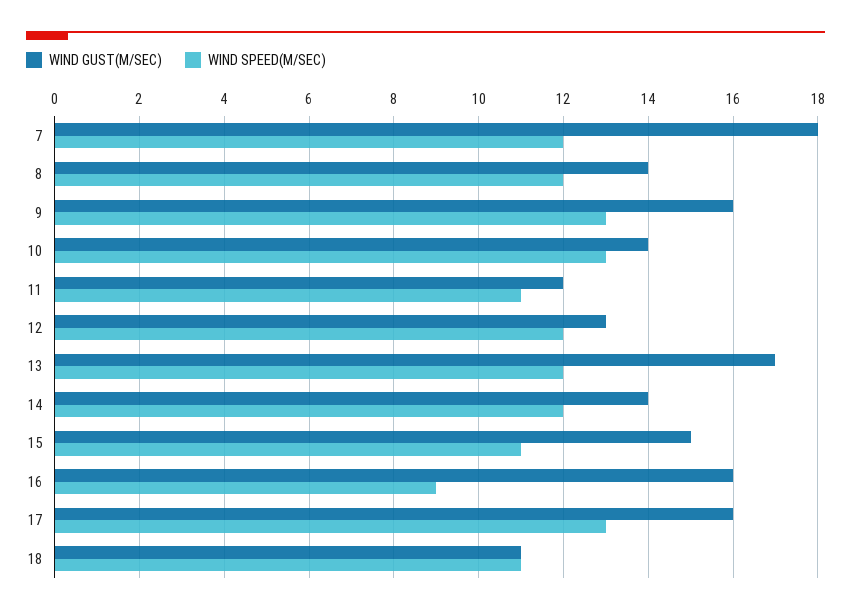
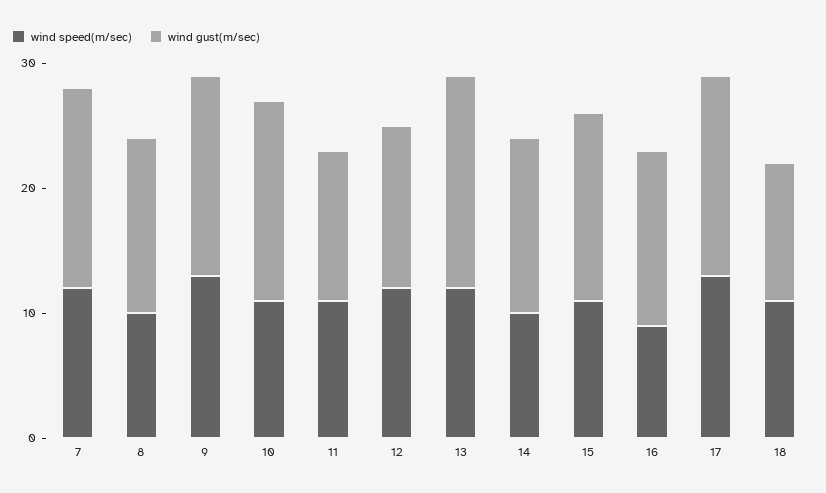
  {
    "WIND GUST(M/SEC)": {
-     "7": 18,
+     "7": 16,
      "8": 14,
      "9": 16,
-     "10": 14,
+     "10": 16,
      "11": 12,
      "12": 13,
      "13": 17,
      "14": 14,
      "15": 15,
-     "16": 16,
+     "16": 14,
      "17": 16,
      "18": 11
    },
    "WIND SPEED(M/SEC)": {
      "7": 12,
-     "8": 12,
+     "8": 10,
      "9": 13,
-     "10": 13,
+     "10": 11,
      "11": 11,
      "12": 12,
      "13": 12,
-     "14": 12,
+     "14": 10,
      "15": 11,
      "16": 9,
      "17": 13,
      "18": 11
    }
  }

